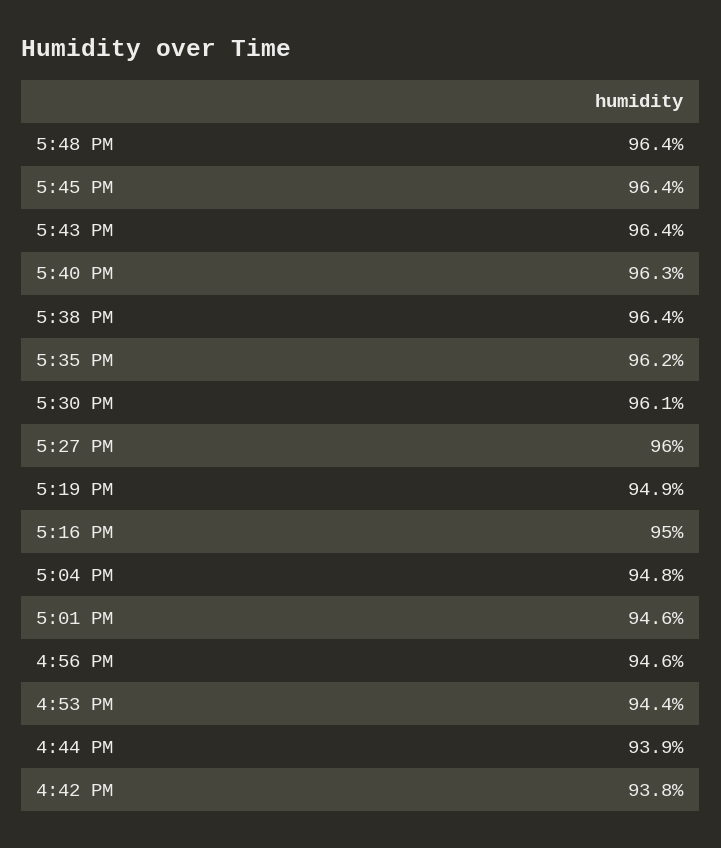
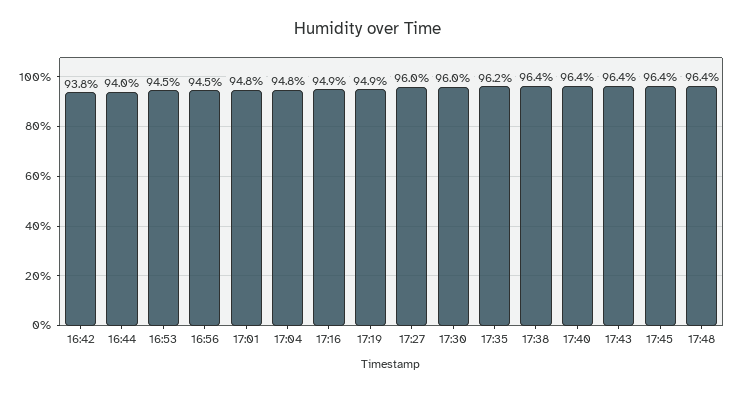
  {
    "5:48 PM": 96.4,
    "5:45 PM": 96.4,
    "5:43 PM": 96.4,
-   "5:40 PM": 96.3,
+   "5:40 PM": 96.4,
    "5:38 PM": 96.4,
    "5:35 PM": 96.2,
-   "5:30 PM": 96.1,
+   "5:30 PM": 96,
    "5:27 PM": 96,
    "5:19 PM": 94.9,
-   "5:16 PM": 95,
+   "5:16 PM": 94.9,
    "5:04 PM": 94.8,
-   "5:01 PM": 94.6,
+   "5:01 PM": 94.8,
-   "4:56 PM": 94.6,
+   "4:56 PM": 94.5,
-   "4:53 PM": 94.4,
+   "4:53 PM": 94.5,
-   "4:44 PM": 93.9,
+   "4:44 PM": 94,
    "4:42 PM": 93.8
  }

